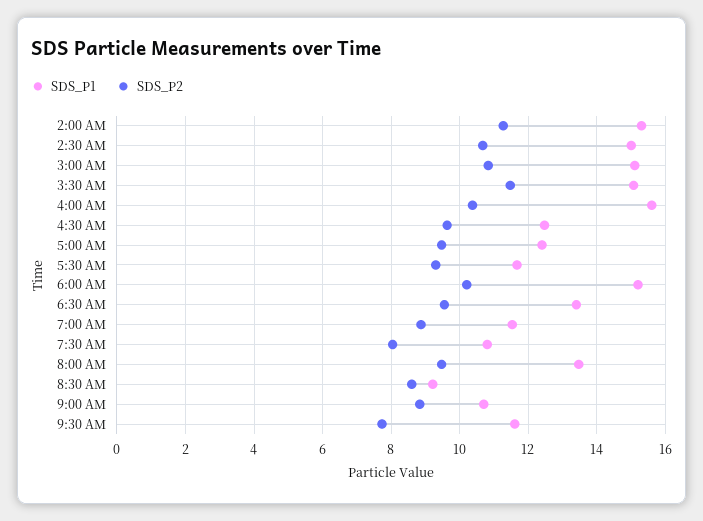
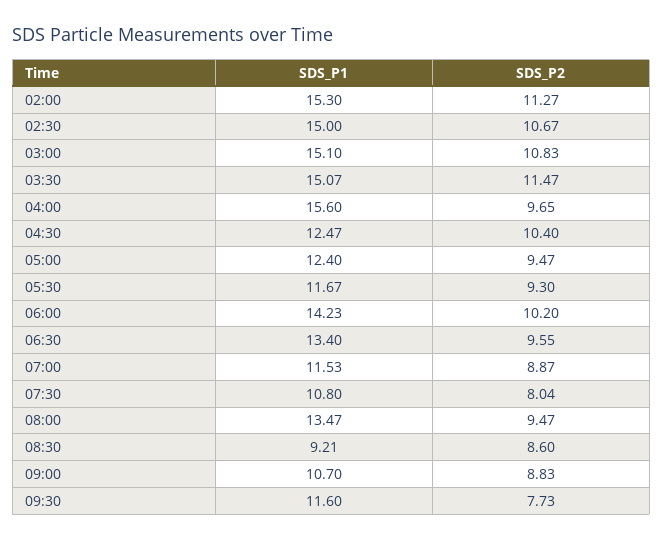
  {
    "SDS_P1": {
      "2:00 AM": 15.3,
      "2:30 AM": 15,
      "3:00 AM": 15.1,
      "3:30 AM": 15.07,
      "4:00 AM": 15.6,
      "4:30 AM": 12.47,
      "5:00 AM": 12.4,
      "5:30 AM": 11.67,
-     "6:00 AM": 15.2,
+     "6:00 AM": 14.23,
      "6:30 AM": 13.4,
      "7:00 AM": 11.53,
      "7:30 AM": 10.8,
      "8:00 AM": 13.47,
      "8:30 AM": 9.21,
      "9:00 AM": 10.7,
      "9:30 AM": 11.6
    },
    "SDS_P2": {
      "2:00 AM": 11.27,
      "2:30 AM": 10.67,
      "3:00 AM": 10.83,
      "3:30 AM": 11.47,
-     "4:00 AM": 10.4,
+     "4:00 AM": 9.65,
-     "4:30 AM": 9.6,
+     "4:30 AM": 10.4,
      "5:00 AM": 9.47,
      "5:30 AM": 9.3,
      "6:00 AM": 10.2,
      "6:30 AM": 9.55,
      "7:00 AM": 8.87,
      "7:30 AM": 8.04,
      "8:00 AM": 9.47,
      "8:30 AM": 8.6,
      "9:00 AM": 8.83,
      "9:30 AM": 7.73
    }
  }

